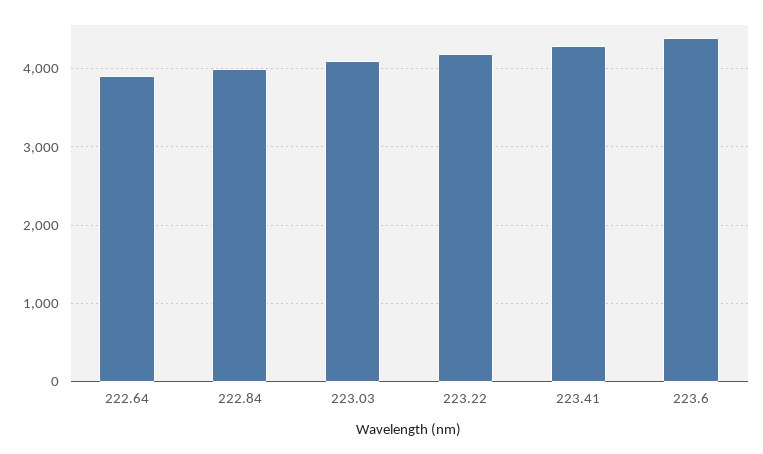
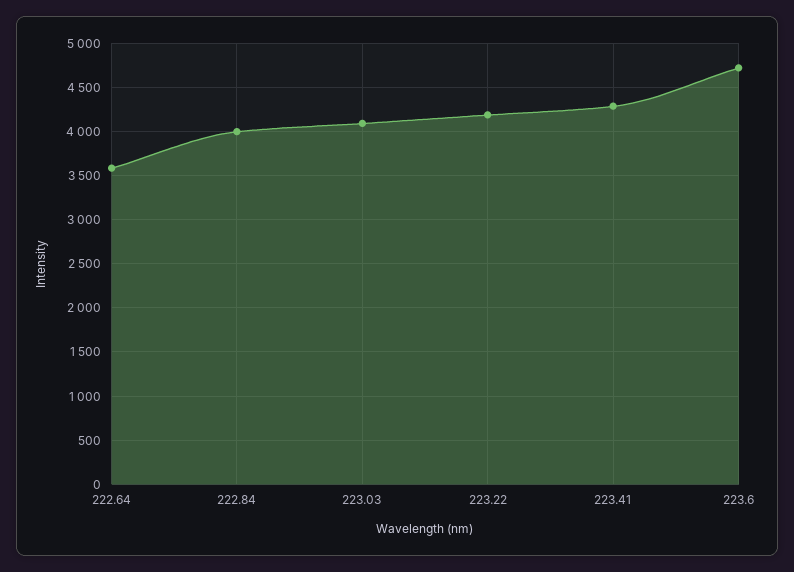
  {
-   "222.64": 3900,
+   "222.64": 3600,
    "222.84": 4000,
    "223.03": 4100,
    "223.22": 4200,
    "223.41": 4300,
-   "223.6": 4400
+   "223.6": 4700
  }

